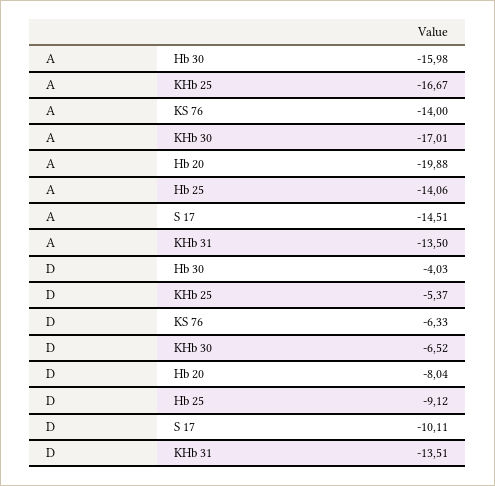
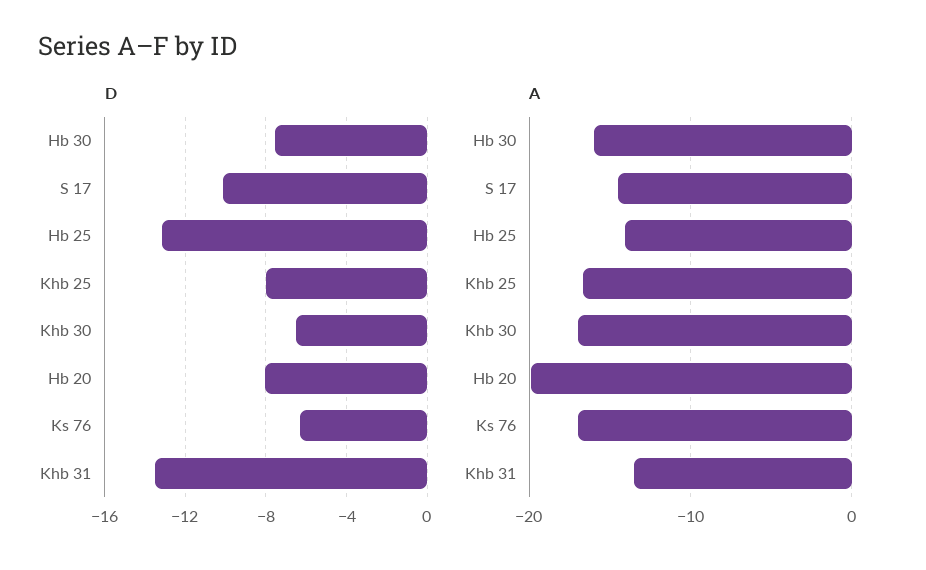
  {
    "A": {
      "Hb 30": -15.98,
      "KHb 25": -16.67,
-     "KS 76": -14,
+     "KS 76": -17,
      "KHb 30": -17.01,
      "Hb 20": -19.88,
      "Hb 25": -14.06,
      "S 17": -14.51,
      "KHb 31": -13.5
    },
    "D": {
-     "Hb 30": -4.03,
+     "Hb 30": -7.5,
-     "KHb 25": -5.37,
+     "KHb 25": -8,
      "KS 76": -6.33,
      "KHb 30": -6.52,
      "Hb 20": -8.04,
-     "Hb 25": -9.12,
+     "Hb 25": -13,
      "S 17": -10.11,
      "KHb 31": -13.51
    }
  }

